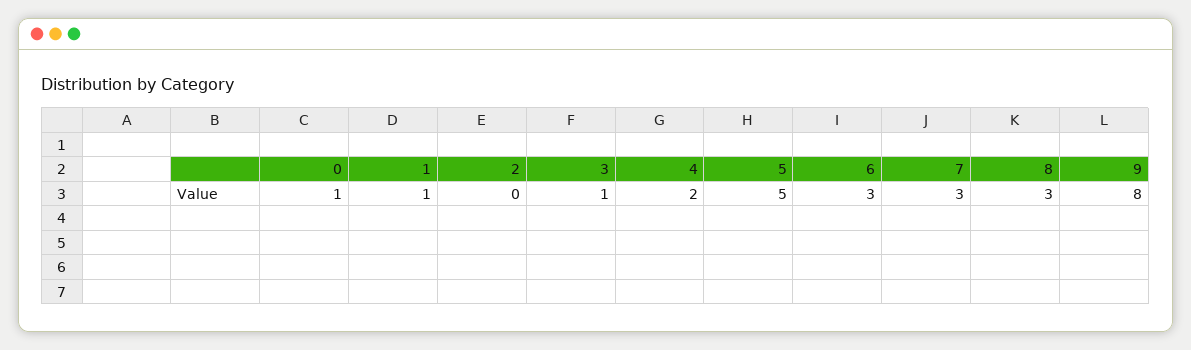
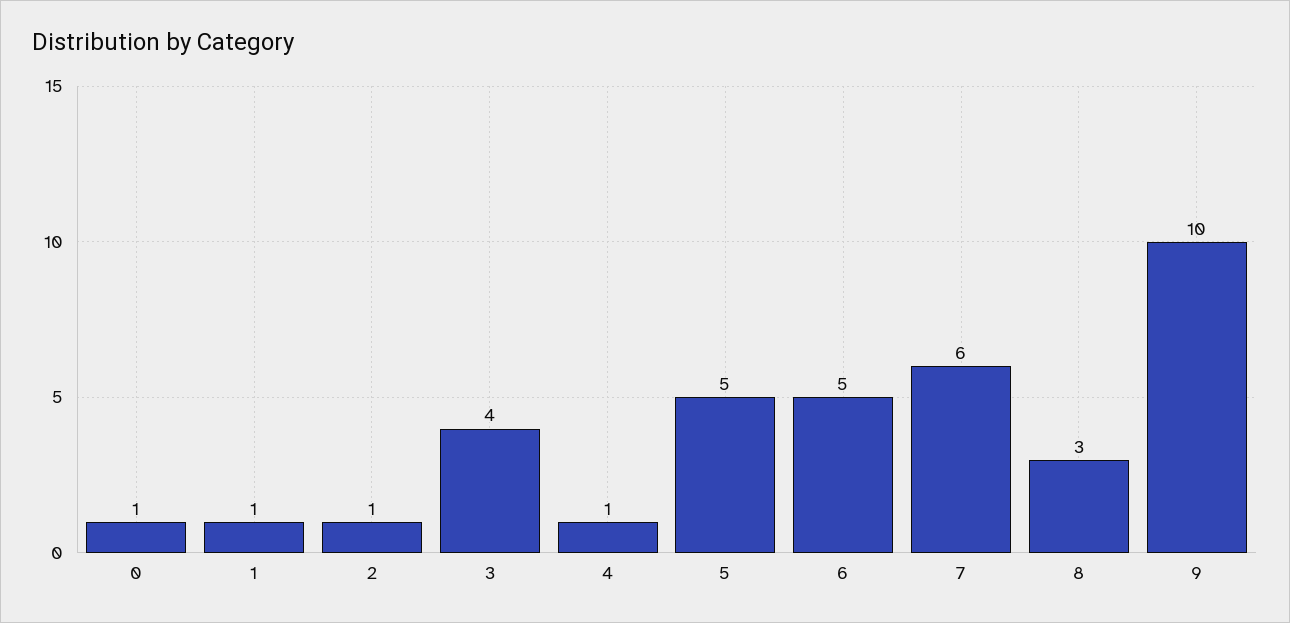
  {
    "0": 1,
    "1": 1,
-   "2": 0,
+   "2": 1,
-   "3": 1,
+   "3": 4,
-   "4": 2,
+   "4": 1,
    "5": 5,
-   "6": 3,
+   "6": 5,
-   "7": 3,
+   "7": 6,
    "8": 3,
-   "9": 8
+   "9": 10
  }

